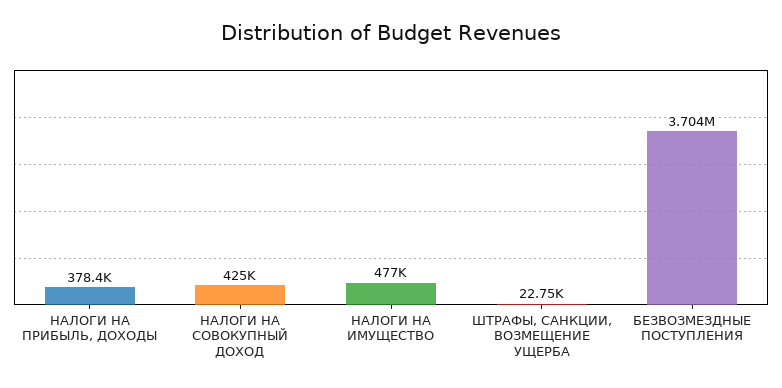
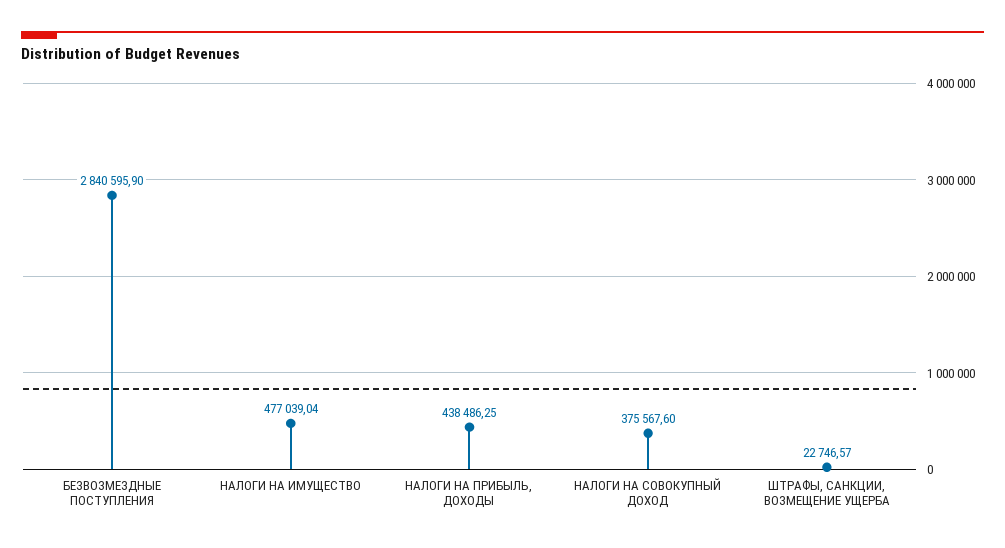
  {
-   "НАЛОГИ НА ПРИБЫЛЬ, ДОХОДЫ": 378400,
+   "НАЛОГИ НА ПРИБЫЛЬ, ДОХОДЫ": 438486.25,
-   "НАЛОГИ НА СОВОКУПНЫЙ ДОХОД": 425000,
+   "НАЛОГИ НА СОВОКУПНЫЙ ДОХОД": 375567.6,
    "НАЛОГИ НА ИМУЩЕСТВО": 477039.04,
    "ШТРАФЫ, САНКЦИИ, ВОЗМЕЩЕНИЕ УЩЕРБА": 22746.57,
-   "БЕЗВОЗМЕЗДНЫЕ ПОСТУПЛЕНИЯ": 3704000
+   "БЕЗВОЗМЕЗДНЫЕ ПОСТУПЛЕНИЯ": 2840595.9
  }

